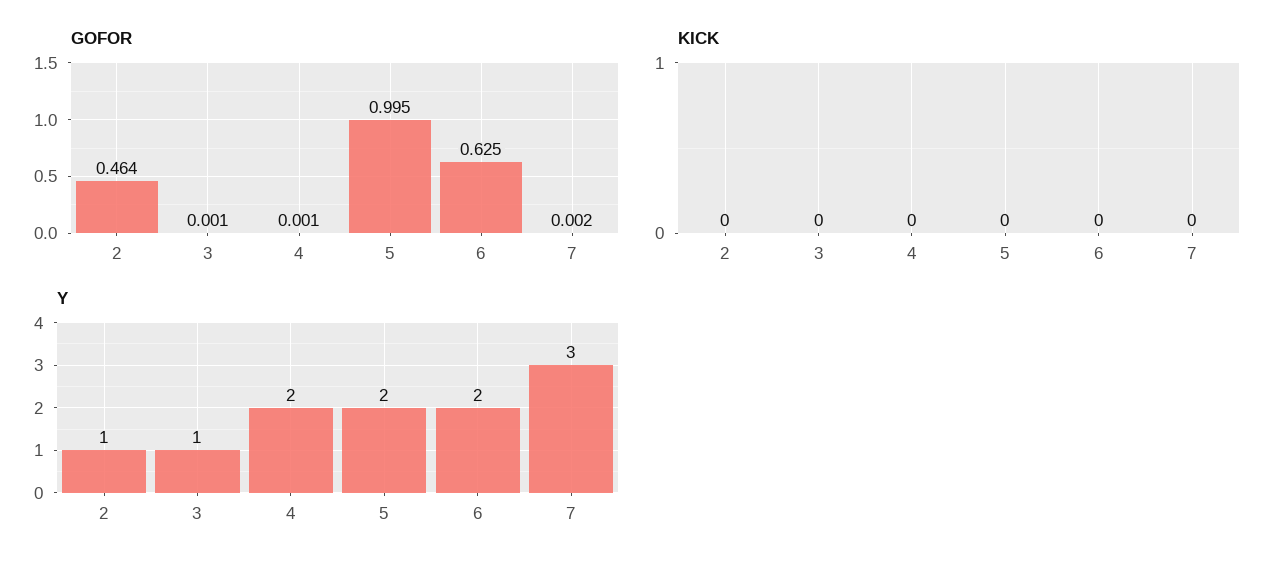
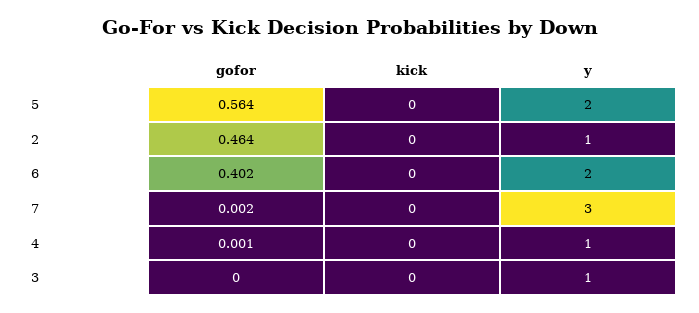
  {
    "GOFOR": {
      "2": 0.464,
-     "3": 0.001,
+     "3": 0,
      "4": 0.001,
-     "5": 0.995,
+     "5": 0.564,
-     "6": 0.625,
+     "6": 0.402,
      "7": 0.002
    },
    "KICK": {
      "2": 0,
      "3": 0,
      "4": 0,
      "5": 0,
      "6": 0,
      "7": 0
    },
    "Y": {
      "2": 1,
      "3": 1,
-     "4": 2,
+     "4": 1,
      "5": 2,
      "6": 2,
      "7": 3
    }
  }

